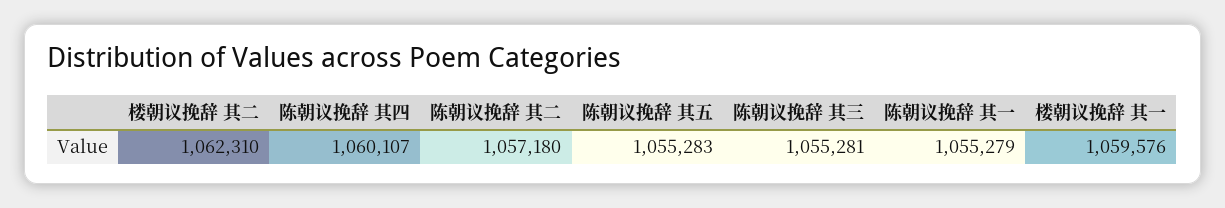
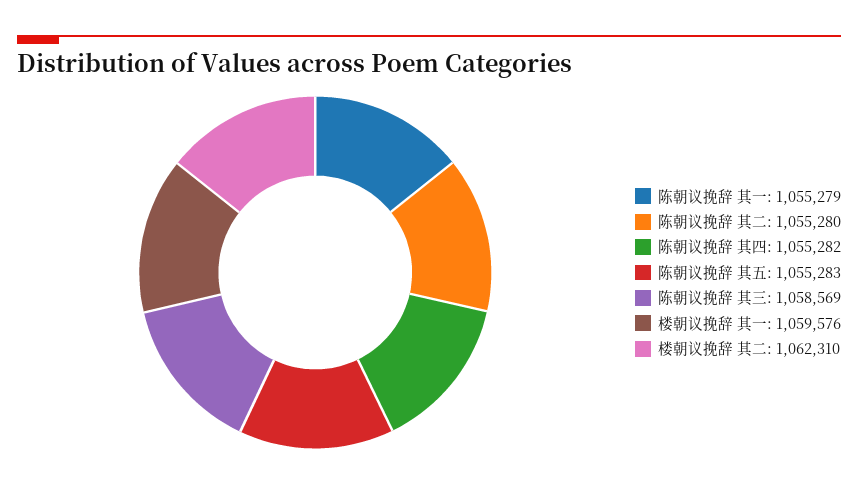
  {
    "楼朝议挽辞 其二": 1062310,
-   "陈朝议挽辞 其四": 1060107,
+   "陈朝议挽辞 其四": 1055282,
-   "陈朝议挽辞 其二": 1057180,
+   "陈朝议挽辞 其二": 1055280,
    "陈朝议挽辞 其五": 1055283,
-   "陈朝议挽辞 其三": 1055281,
+   "陈朝议挽辞 其三": 1058569,
    "陈朝议挽辞 其一": 1055279,
    "楼朝议挽辞 其一": 1059576
  }

